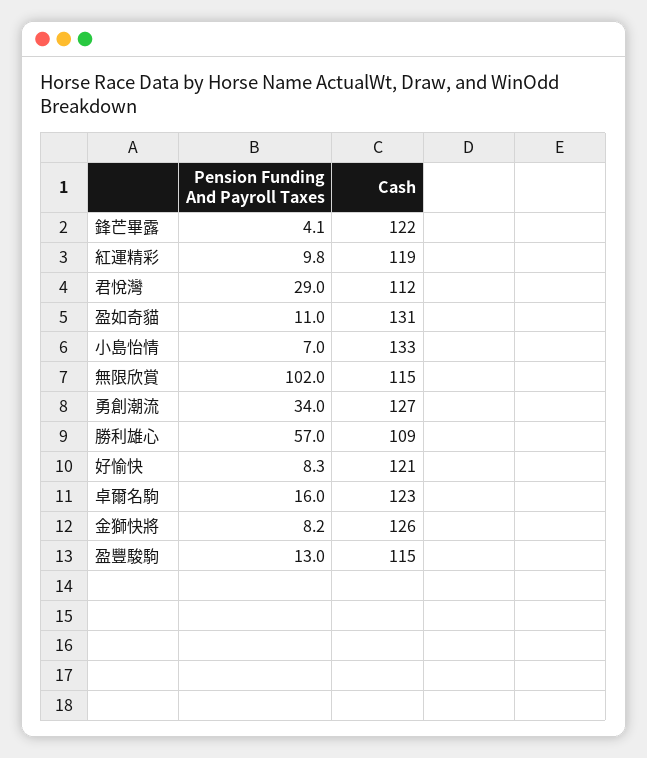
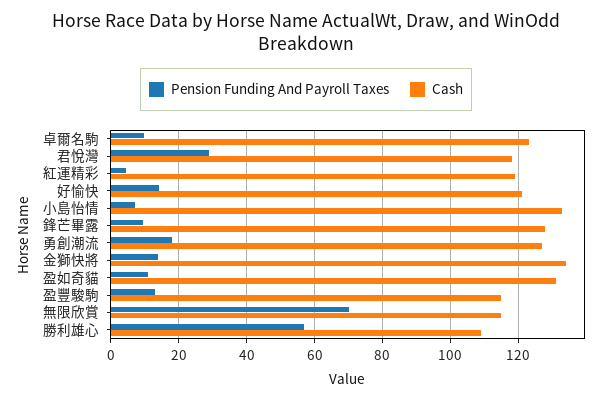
  {
    "Pension Funding And Payroll Taxes": {
-     "鋒芒畢露": 4.1,
+     "鋒芒畢露": 10,
-     "紅運精彩": 9.8,
+     "紅運精彩": 4,
      "君悅灣": 29,
      "盈如奇貓": 11,
      "小島怡情": 7,
-     "無限欣賞": 102,
+     "無限欣賞": 70,
-     "勇創潮流": 34,
+     "勇創潮流": 18,
      "勝利雄心": 57,
-     "好愉快": 8.3,
+     "好愉快": 14,
-     "卓爾名駒": 16,
+     "卓爾名駒": 10,
-     "金獅快將": 8.2,
+     "金獅快將": 14,
      "盈豐駿駒": 13
    },
    "Cash": {
-     "鋒芒畢露": 122,
+     "鋒芒畢露": 128,
      "紅運精彩": 119,
-     "君悅灣": 112,
+     "君悅灣": 118,
      "盈如奇貓": 131,
      "小島怡情": 133,
      "無限欣賞": 115,
      "勇創潮流": 127,
      "勝利雄心": 109,
      "好愉快": 121,
      "卓爾名駒": 123,
-     "金獅快將": 126,
+     "金獅快將": 134,
      "盈豐駿駒": 115
    }
  }

